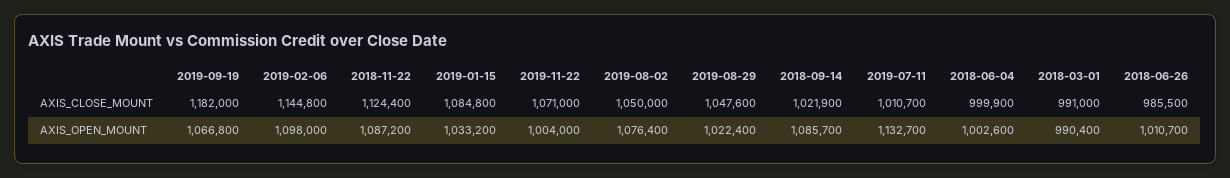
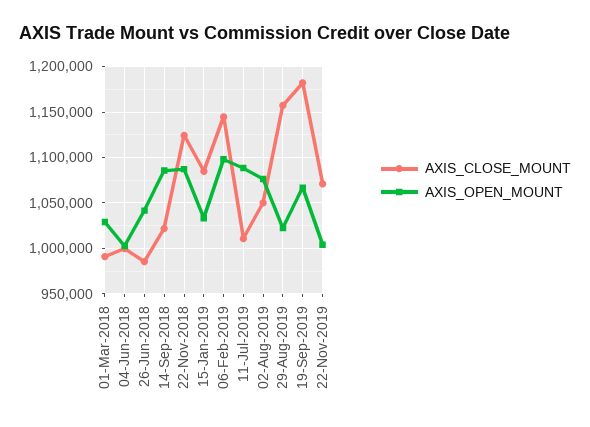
  {
    "AXIS_CLOSE_MOUNT": {
      "2019-09-19": 1182000,
      "2019-02-06": 1144800,
      "2018-11-22": 1124400,
      "2019-01-15": 1084800,
      "2019-11-22": 1071000,
      "2019-08-02": 1050000,
-     "2019-08-29": 1047600,
+     "2019-08-29": 1160000,
      "2018-09-14": 1021900,
      "2019-07-11": 1010700,
      "2018-06-04": 999900,
      "2018-03-01": 991000,
      "2018-06-26": 985500
    },
    "AXIS_OPEN_MOUNT": {
      "2019-09-19": 1066800,
      "2019-02-06": 1098000,
      "2018-11-22": 1087200,
      "2019-01-15": 1033200,
      "2019-11-22": 1004000,
      "2019-08-02": 1076400,
      "2019-08-29": 1022400,
      "2018-09-14": 1085700,
-     "2019-07-11": 1132700,
+     "2019-07-11": 1090000,
      "2018-06-04": 1002600,
-     "2018-03-01": 990400,
+     "2018-03-01": 1030000,
-     "2018-06-26": 1010700
+     "2018-06-26": 1040000
    }
  }

